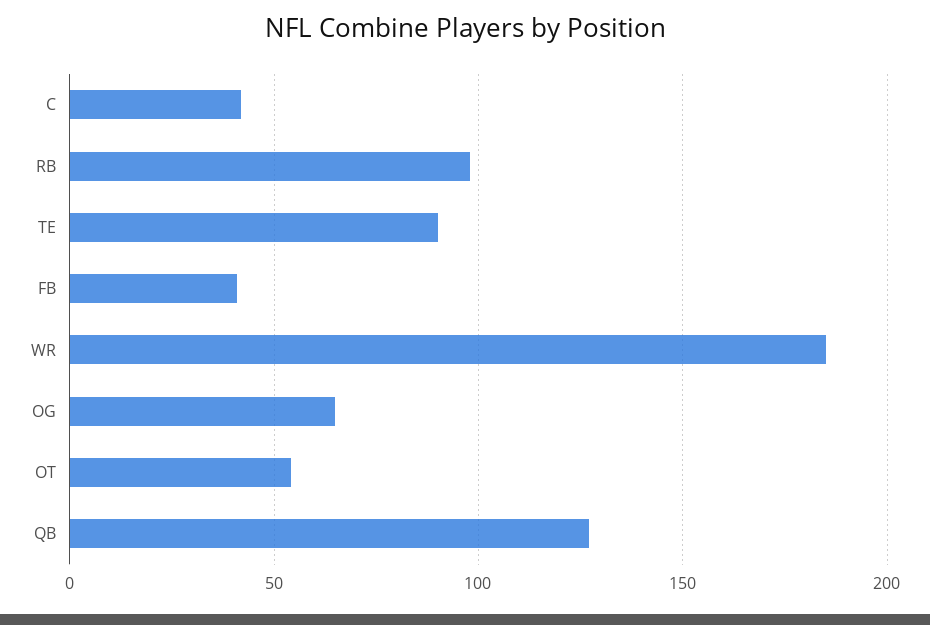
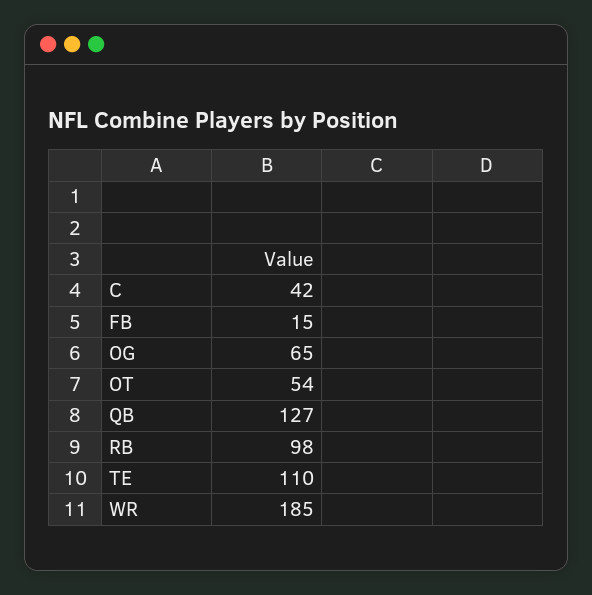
  {
    "C": 42,
    "RB": 98,
-   "TE": 90,
+   "TE": 110,
-   "FB": 40,
+   "FB": 15,
    "WR": 185,
    "OG": 65,
    "OT": 54,
    "QB": 127
  }

